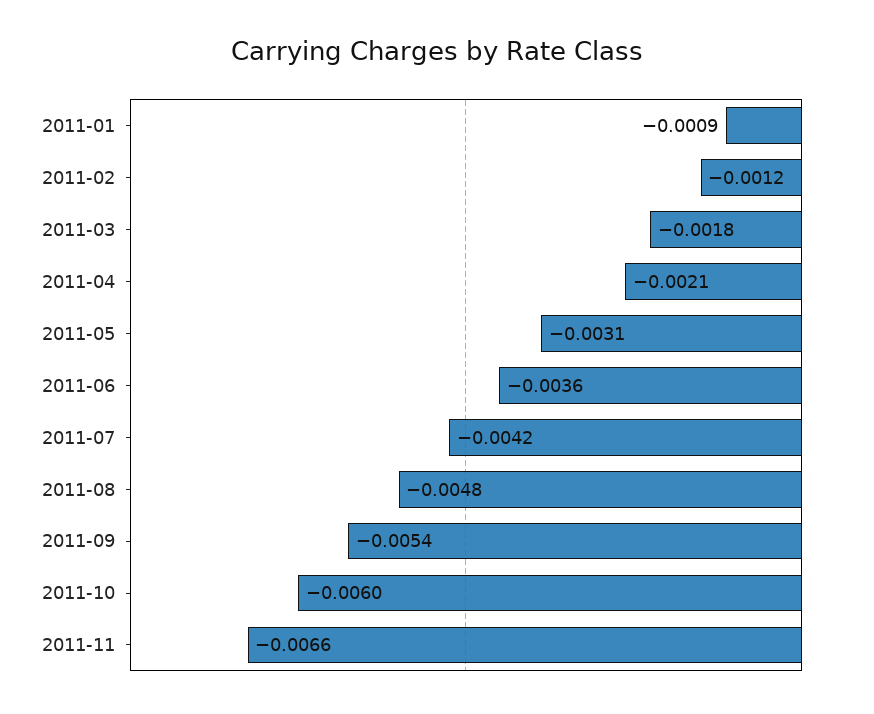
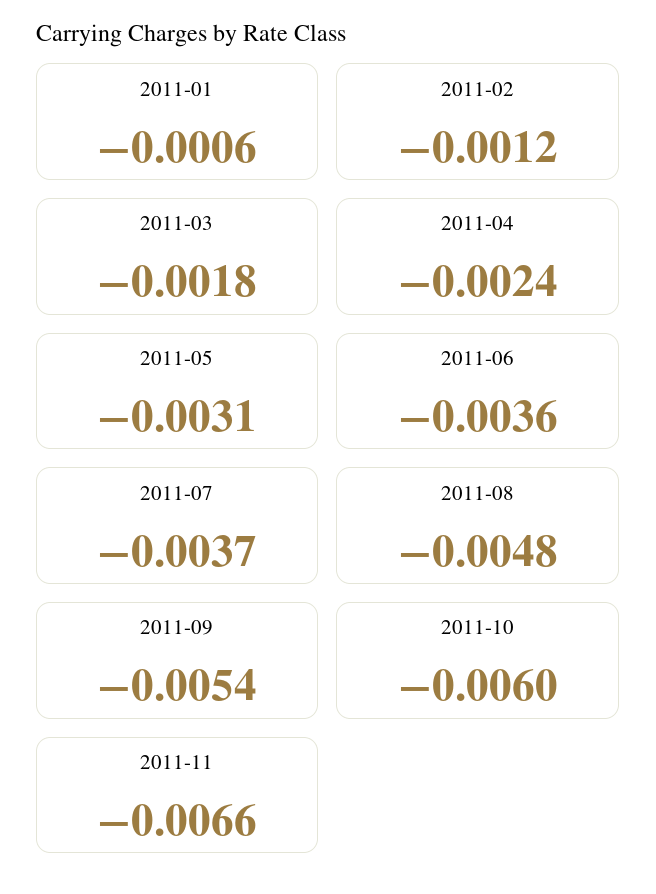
  {
-   "2011-01": -0.0009,
+   "2011-01": -0.0006,
    "2011-02": -0.0012,
    "2011-03": -0.0018,
-   "2011-04": -0.0021,
+   "2011-04": -0.0024,
    "2011-05": -0.0031,
    "2011-06": -0.0036,
-   "2011-07": -0.0042,
+   "2011-07": -0.0037,
    "2011-08": -0.0048,
    "2011-09": -0.0054,
    "2011-10": -0.006,
    "2011-11": -0.0066
  }

